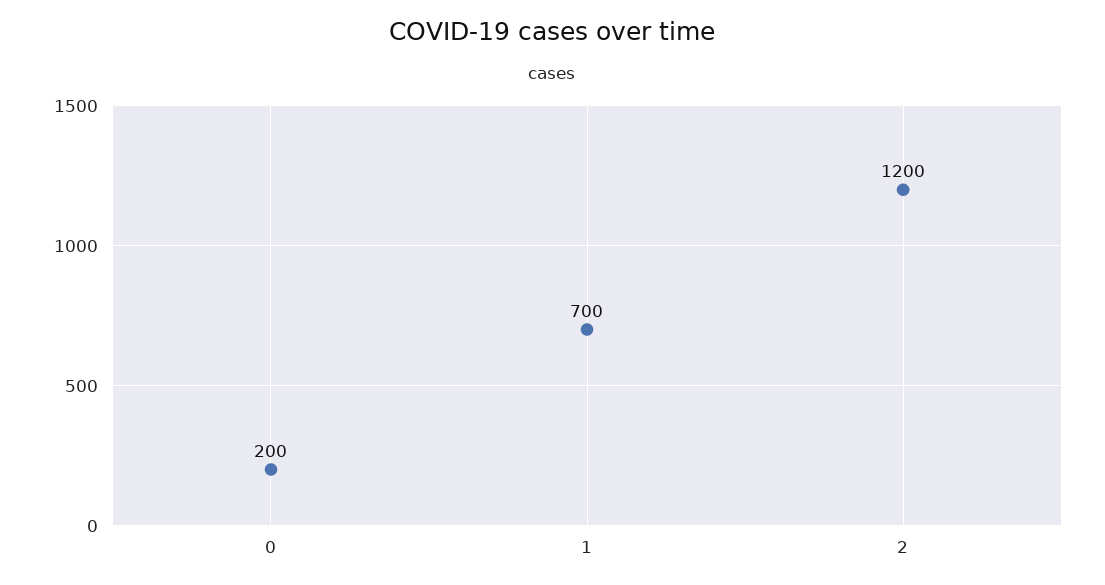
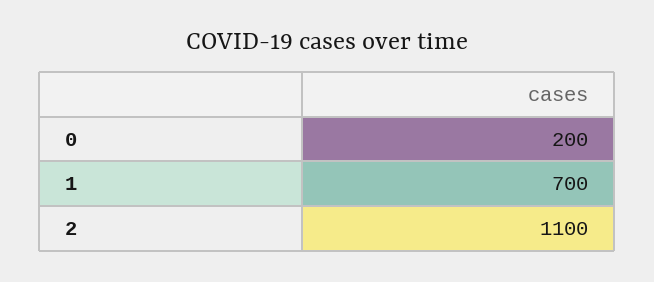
  {
    "0": 200,
    "1": 700,
-   "2": 1200
+   "2": 1100
  }

